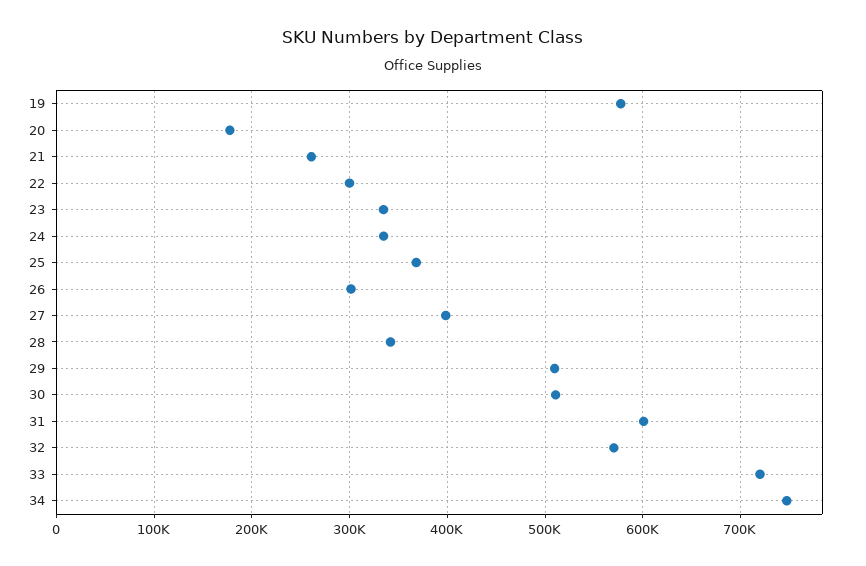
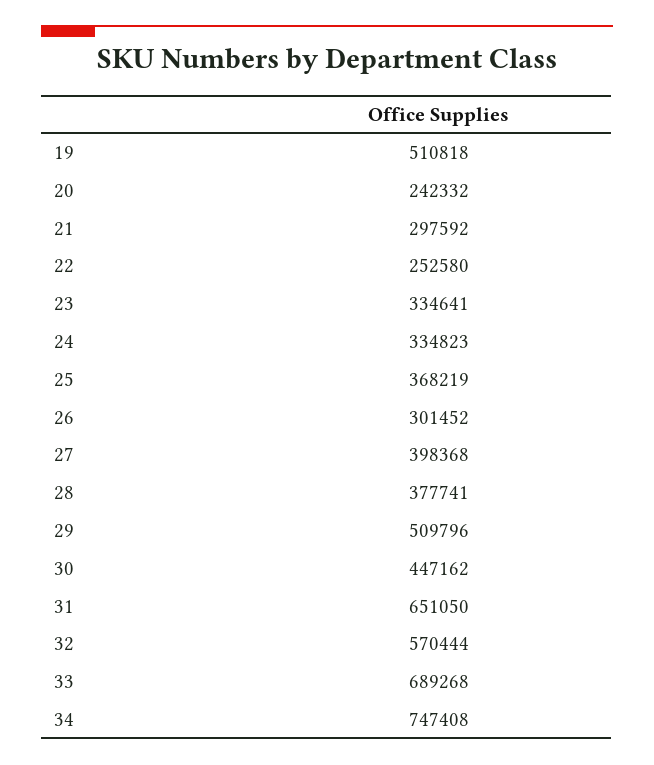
  {
-   "19": 580000,
+   "19": 510818,
-   "20": 180000,
+   "20": 242332,
-   "21": 260000,
+   "21": 297592,
-   "22": 300000,
+   "22": 252580,
    "23": 334641,
    "24": 334823,
    "25": 368219,
    "26": 301452,
    "27": 398368,
-   "28": 340000,
+   "28": 377741,
    "29": 509796,
-   "30": 510000,
+   "30": 447162,
-   "31": 600000,
+   "31": 651050,
    "32": 570444,
-   "33": 720000,
+   "33": 689268,
    "34": 747408
  }

